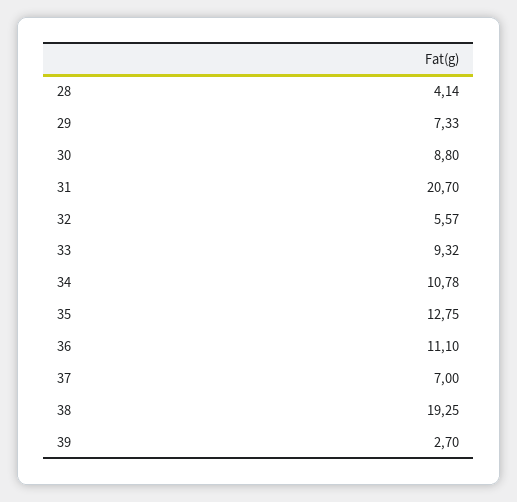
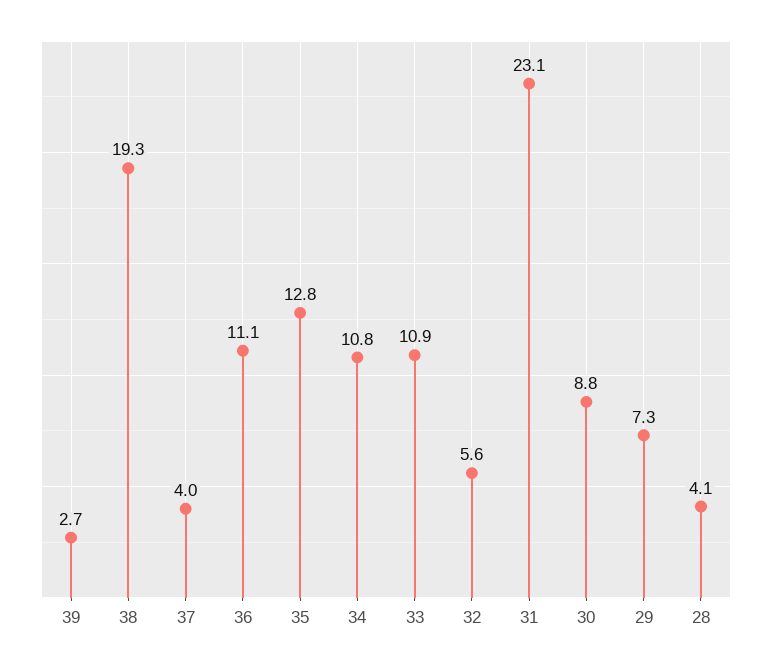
  {
    "28": 4.14,
    "29": 7.33,
    "30": 8.8,
-   "31": 20.7,
+   "31": 23.1,
    "32": 5.57,
-   "33": 9.32,
+   "33": 10.9,
    "34": 10.78,
    "35": 12.75,
    "36": 11.1,
-   "37": 7,
+   "37": 4,
    "38": 19.25,
    "39": 2.7
  }

